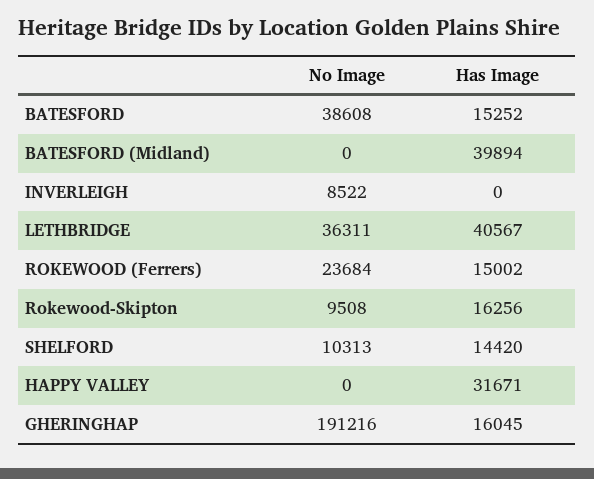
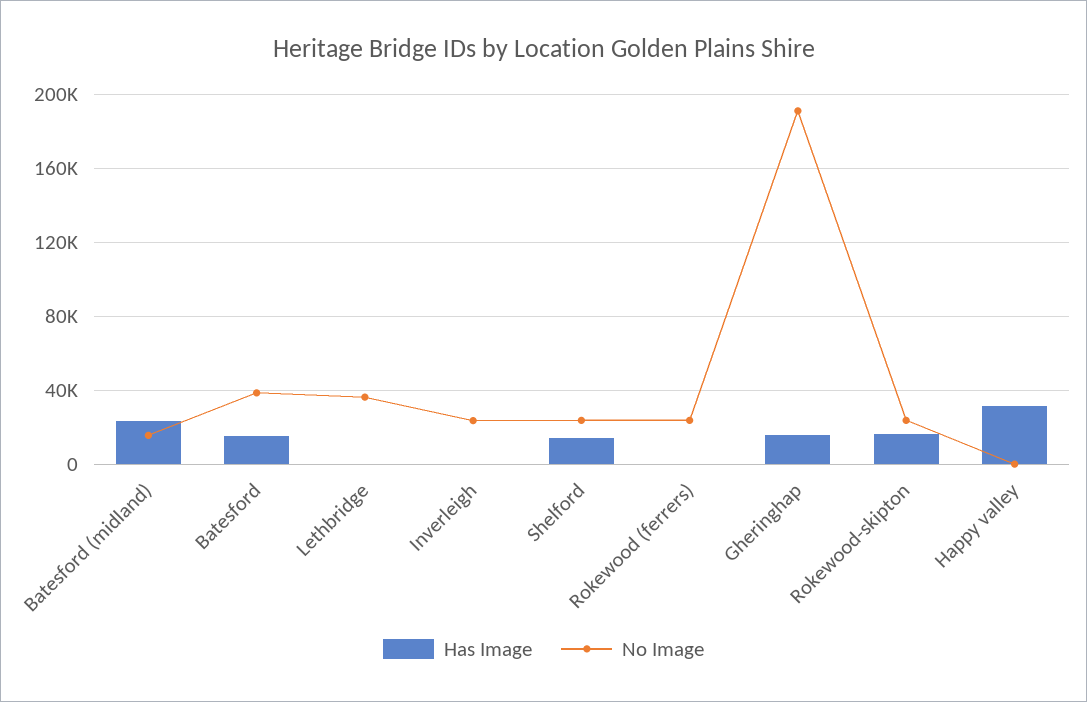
  {
    "No Image": {
      "BATESFORD": 38608,
-     "BATESFORD (Midland)": 0,
+     "BATESFORD (Midland)": 15000,
-     "INVERLEIGH": 8522,
+     "INVERLEIGH": 25000,
      "LETHBRIDGE": 36311,
      "ROKEWOOD (Ferrers)": 23684,
-     "Rokewood-Skipton": 9508,
+     "Rokewood-Skipton": 25000,
-     "SHELFORD": 10313,
+     "SHELFORD": 25000,
      "HAPPY VALLEY": 0,
      "GHERINGHAP": 191216
    },
    "Has Image": {
      "BATESFORD": 15252,
-     "BATESFORD (Midland)": 39894,
+     "BATESFORD (Midland)": 25000,
      "INVERLEIGH": 0,
-     "LETHBRIDGE": 40567,
+     "LETHBRIDGE": 0,
-     "ROKEWOOD (Ferrers)": 15002,
+     "ROKEWOOD (Ferrers)": 0,
      "Rokewood-Skipton": 16256,
      "SHELFORD": 14420,
      "HAPPY VALLEY": 31671,
      "GHERINGHAP": 16045
    }
  }

